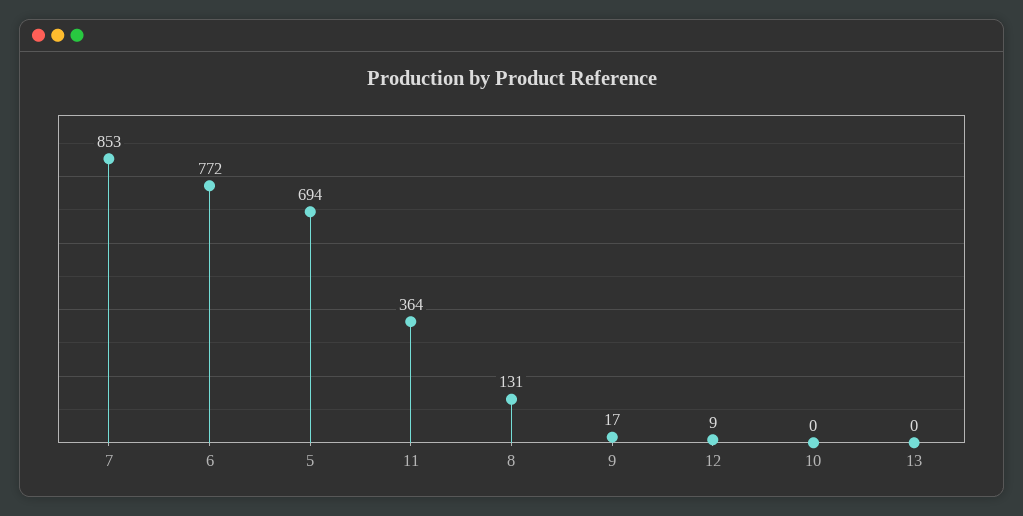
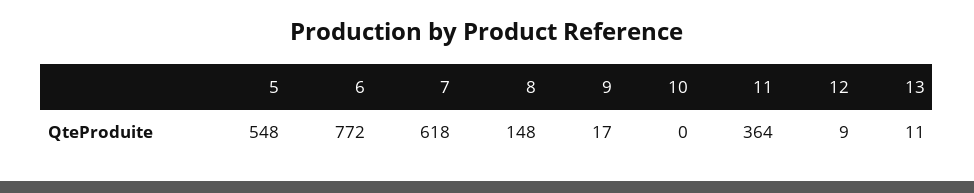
  {
-   "7": 853,
+   "7": 618,
    "6": 772,
-   "5": 694,
+   "5": 548,
    "11": 364,
-   "8": 131,
+   "8": 148,
    "9": 17,
    "12": 9,
    "10": 0,
-   "13": 0
+   "13": 11
  }

